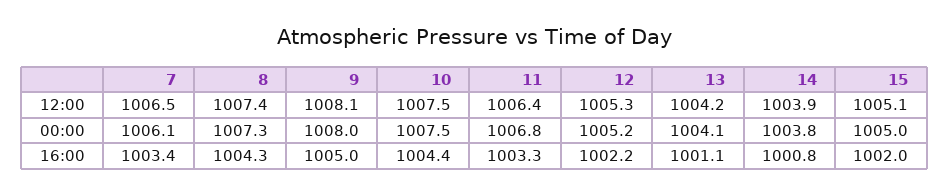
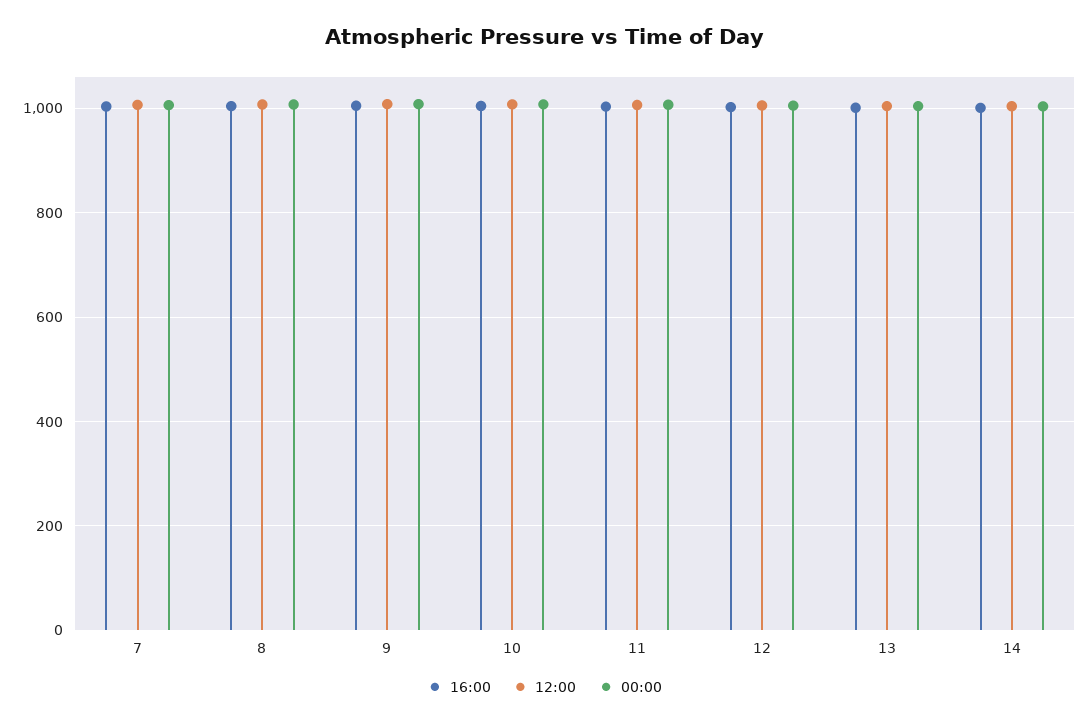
  {
    "12:00": {
      "7": 1006.5,
      "8": 1007.4,
      "9": 1008.1,
      "10": 1007.5,
      "11": 1006.4,
      "12": 1005.3,
      "13": 1004.2,
-     "14": 1003.9,
+     "14": 1003.9
-     "15": 1005.1
    },
    "00:00": {
      "7": 1006.1,
      "8": 1007.3,
      "9": 1008,
      "10": 1007.5,
      "11": 1006.8,
      "12": 1005.2,
      "13": 1004.1,
-     "14": 1003.8,
+     "14": 1003.8
-     "15": 1005
    },
    "16:00": {
      "7": 1003.4,
      "8": 1004.3,
      "9": 1005,
      "10": 1004.4,
      "11": 1003.3,
      "12": 1002.2,
      "13": 1001.1,
-     "14": 1000.8,
+     "14": 1000.8
-     "15": 1002
    }
  }

